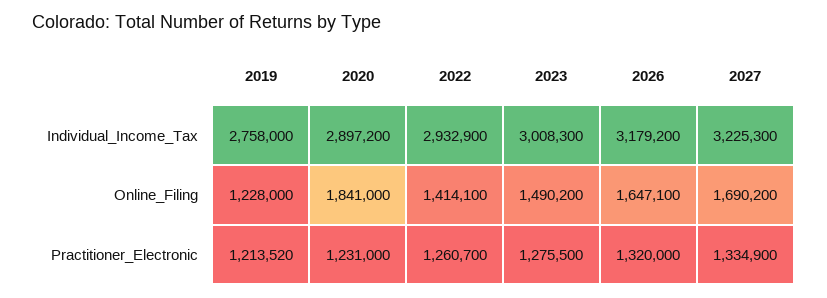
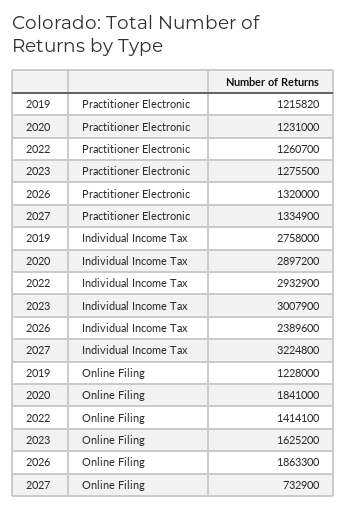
  {
    "2019": {
      "Individual_Income_Tax": 2758000,
      "Online_Filing": 1228000,
-     "Practitioner_Electronic": 1213520
+     "Practitioner_Electronic": 1215820
    },
    "2020": {
      "Individual_Income_Tax": 2897200,
      "Online_Filing": 1841000,
      "Practitioner_Electronic": 1231000
    },
    "2022": {
      "Individual_Income_Tax": 2932900,
      "Online_Filing": 1414100,
      "Practitioner_Electronic": 1260700
    },
    "2023": {
-     "Individual_Income_Tax": 3008300,
+     "Individual_Income_Tax": 3007900,
-     "Online_Filing": 1490200,
+     "Online_Filing": 1625200,
      "Practitioner_Electronic": 1275500
    },
    "2026": {
-     "Individual_Income_Tax": 3179200,
+     "Individual_Income_Tax": 2389600,
-     "Online_Filing": 1647100,
+     "Online_Filing": 1863300,
      "Practitioner_Electronic": 1320000
    },
    "2027": {
-     "Individual_Income_Tax": 3225300,
+     "Individual_Income_Tax": 3224800,
-     "Online_Filing": 1690200,
+     "Online_Filing": 732900,
      "Practitioner_Electronic": 1334900
    }
  }

